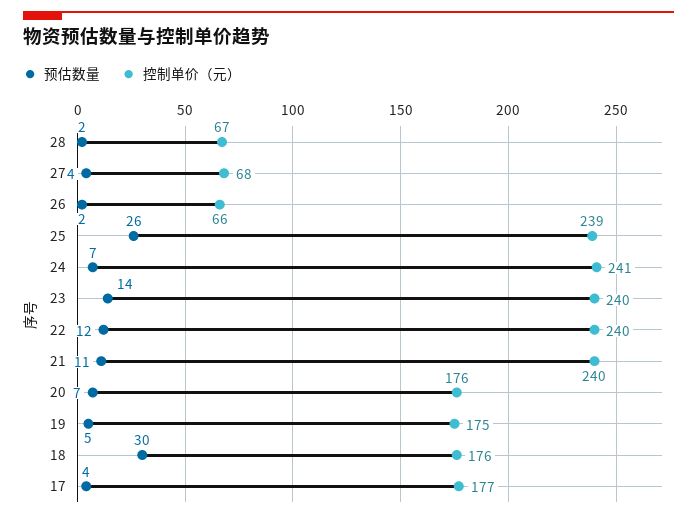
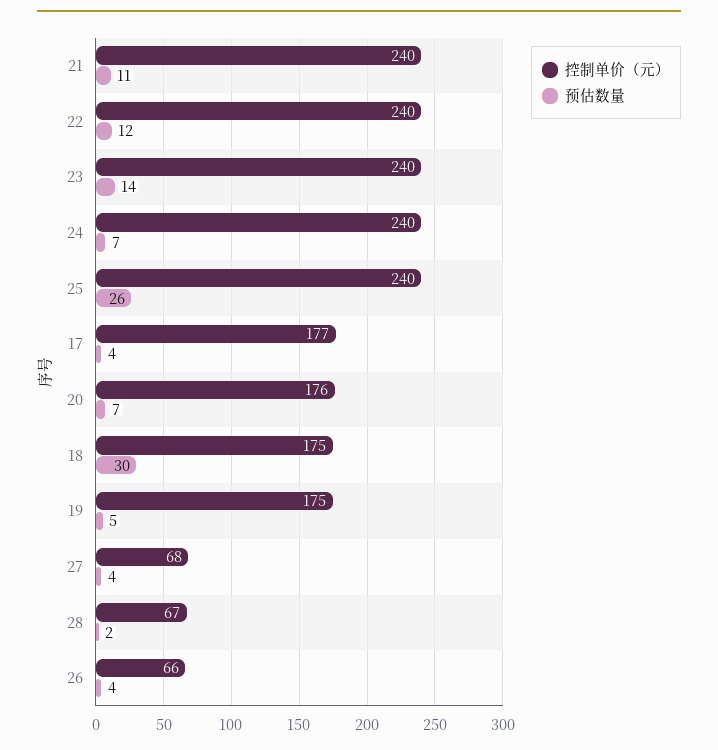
  {
    "预估数量": {
      "28": 2,
      "27": 4,
-     "26": 2,
+     "26": 4,
      "25": 26,
      "24": 7,
      "23": 14,
      "22": 12,
      "21": 11,
      "20": 7,
      "19": 5,
      "18": 30,
      "17": 4
    },
    "控制单价（元）": {
      "28": 67,
      "27": 68,
      "26": 66,
-     "25": 239,
+     "25": 240,
-     "24": 241,
+     "24": 240,
      "23": 240,
      "22": 240,
      "21": 240,
      "20": 176,
      "19": 175,
-     "18": 176,
+     "18": 175,
      "17": 177
    }
  }

